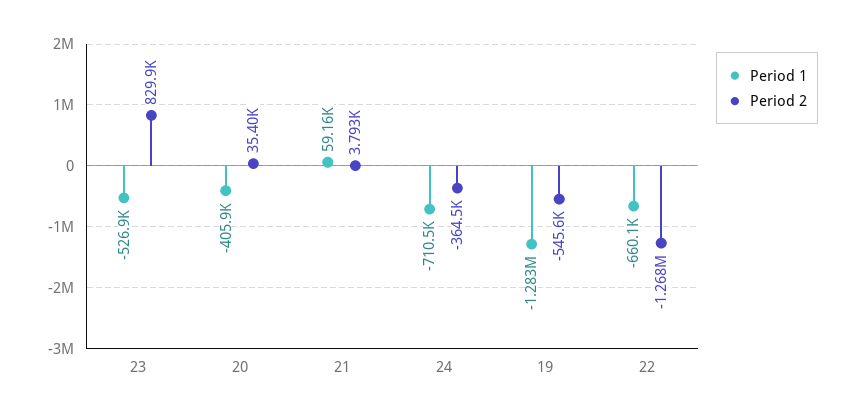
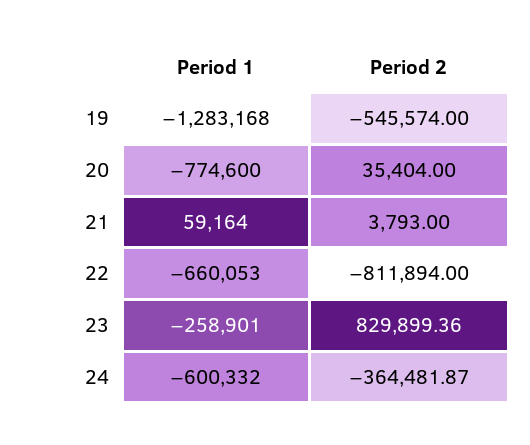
  {
    "Period 1": {
-     "23": -526900,
+     "23": -258901,
-     "20": -405900,
+     "20": -774600,
      "21": 59164,
-     "24": -710500,
+     "24": -600332,
      "19": -1283168,
      "22": -660053
    },
    "Period 2": {
      "23": 829899.36,
      "20": 35404,
      "21": 3793,
      "24": -364481.87,
      "19": -545574,
-     "22": -1268000
+     "22": -811894
    }
  }

